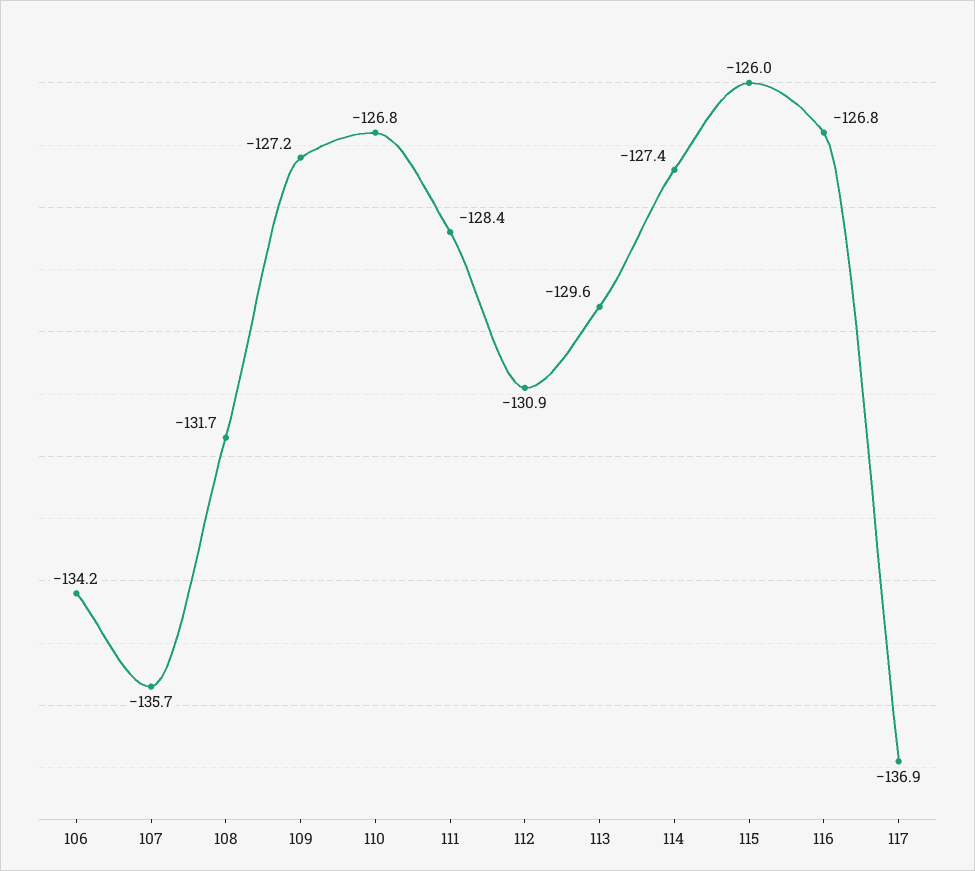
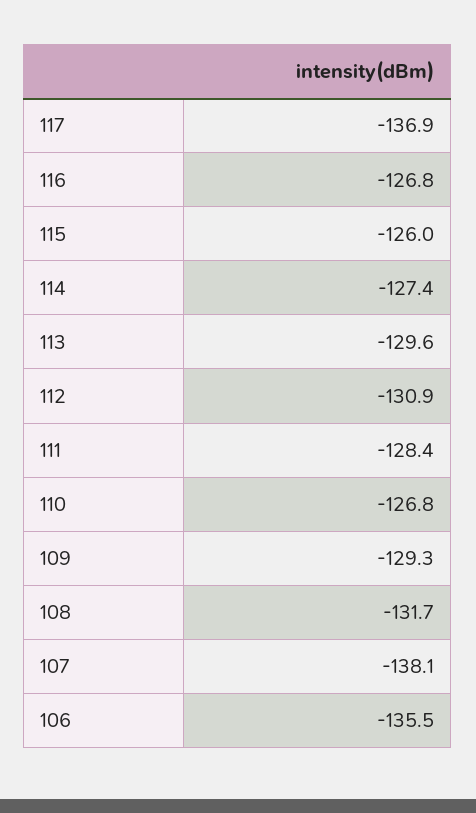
  {
-   "106": -134.2,
+   "106": -135.5,
-   "107": -135.7,
+   "107": -138.1,
    "108": -131.7,
-   "109": -127.2,
+   "109": -129.3,
    "110": -126.8,
    "111": -128.4,
    "112": -130.9,
    "113": -129.6,
    "114": -127.4,
    "115": -126,
    "116": -126.8,
    "117": -136.9
  }

